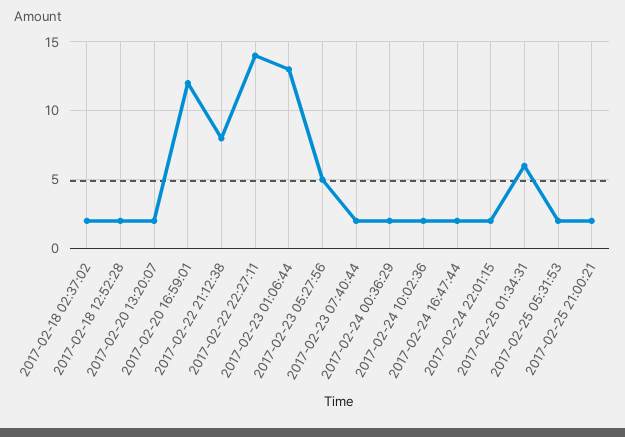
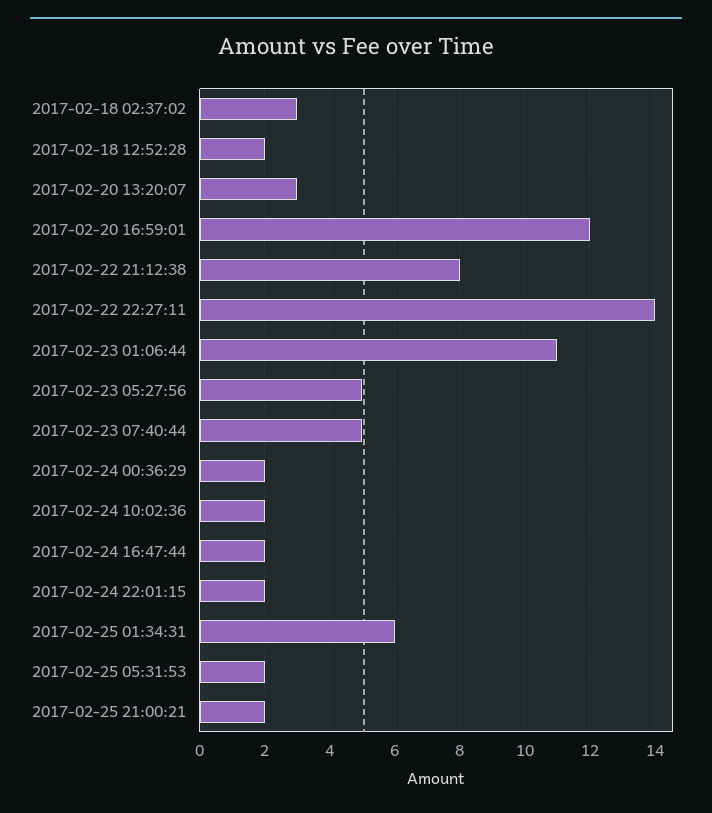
  {
-   "2017-02-18 02:37:02": 2,
+   "2017-02-18 02:37:02": 3,
    "2017-02-18 12:52:28": 2,
-   "2017-02-20 13:20:07": 2,
+   "2017-02-20 13:20:07": 3,
    "2017-02-20 16:59:01": 12,
    "2017-02-22 21:12:38": 8,
    "2017-02-22 22:27:11": 14,
-   "2017-02-23 01:06:44": 13,
+   "2017-02-23 01:06:44": 11,
    "2017-02-23 05:27:56": 5,
-   "2017-02-23 07:40:44": 2,
+   "2017-02-23 07:40:44": 5,
    "2017-02-24 00:36:29": 2,
    "2017-02-24 10:02:36": 2,
    "2017-02-24 16:47:44": 2,
    "2017-02-24 22:01:15": 2,
    "2017-02-25 01:34:31": 6,
    "2017-02-25 05:31:53": 2,
    "2017-02-25 21:00:21": 2
  }

